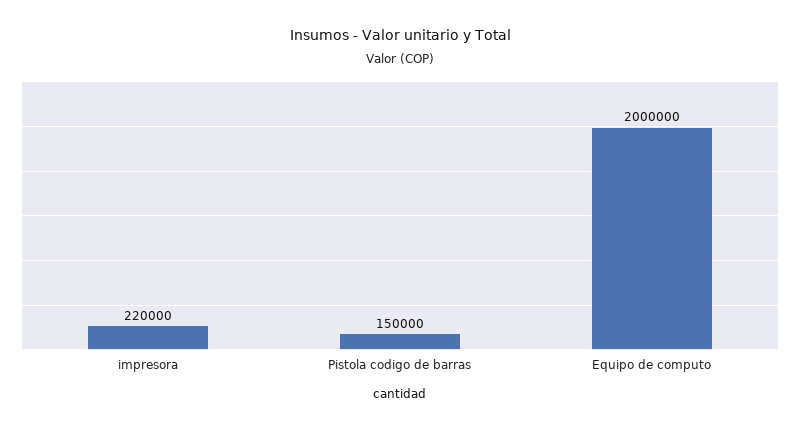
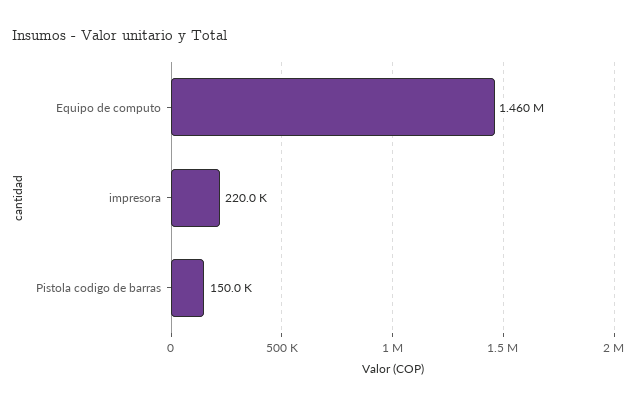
  {
    "impresora": 220000,
    "Pistola codigo de barras": 150000,
-   "Equipo de computo": 2000000
+   "Equipo de computo": 1460000
  }

